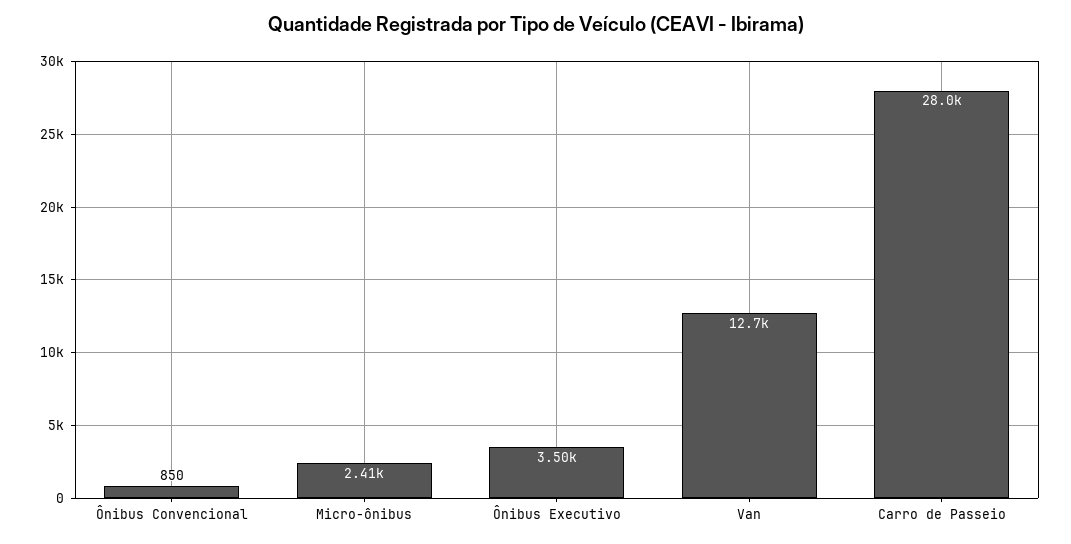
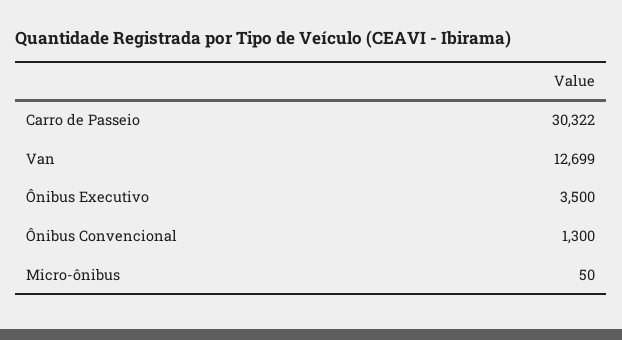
  {
-   "Ônibus Convencional": 850,
+   "Ônibus Convencional": 1300,
-   "Micro-ônibus": 2410,
+   "Micro-ônibus": 50,
    "Ônibus Executivo": 3500,
    "Van": 12699,
-   "Carro de Passeio": 28000
+   "Carro de Passeio": 30322
  }

